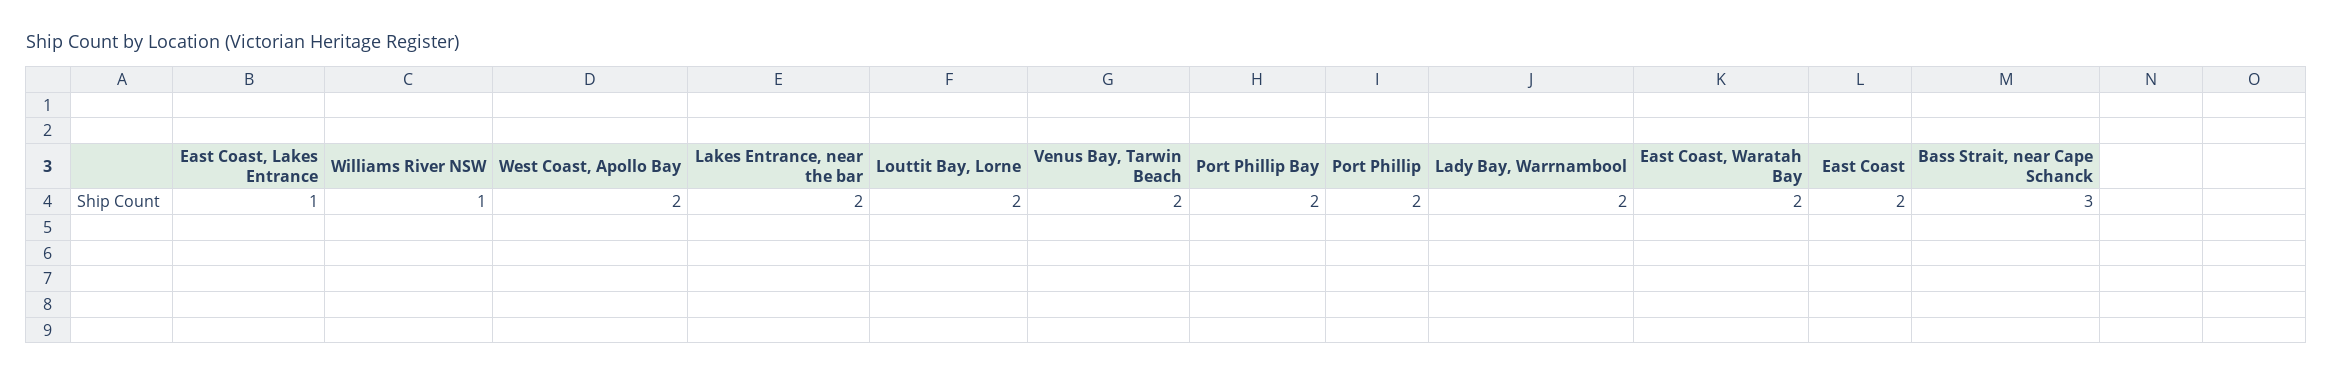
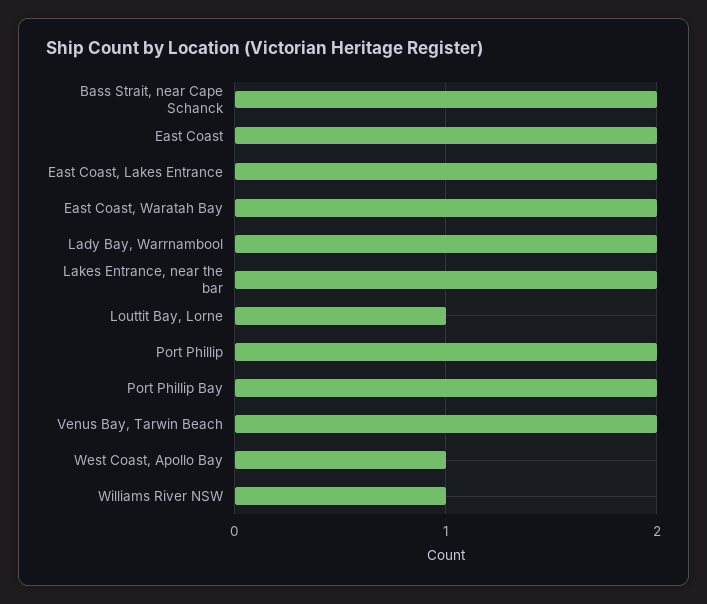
  {
-   "East Coast, Lakes Entrance": 1,
+   "East Coast, Lakes Entrance": 2,
    "Williams River NSW": 1,
-   "West Coast, Apollo Bay": 2,
+   "West Coast, Apollo Bay": 1,
    "Lakes Entrance, near the bar": 2,
-   "Louttit Bay, Lorne": 2,
+   "Louttit Bay, Lorne": 1,
    "Venus Bay, Tarwin Beach": 2,
    "Port Phillip Bay": 2,
    "Port Phillip": 2,
    "Lady Bay, Warrnambool": 2,
    "East Coast, Waratah Bay": 2,
    "East Coast": 2,
-   "Bass Strait, near Cape Schanck": 3
+   "Bass Strait, near Cape Schanck": 2
  }

